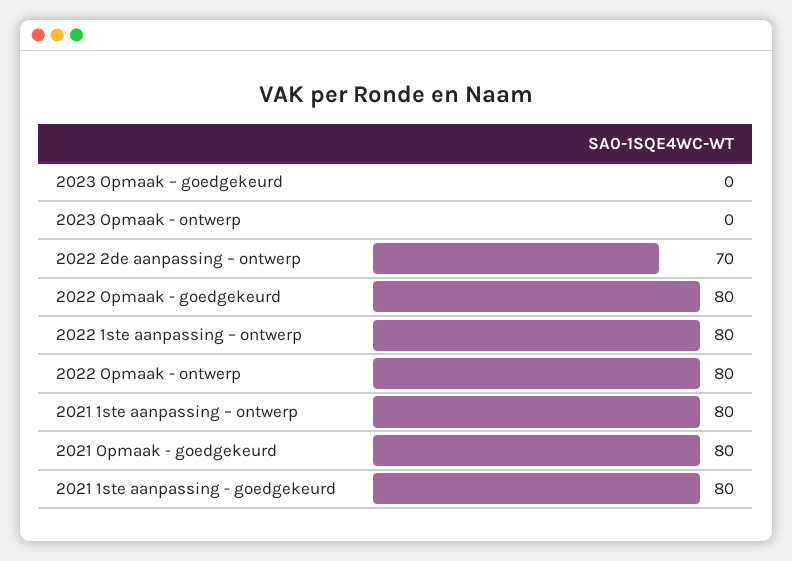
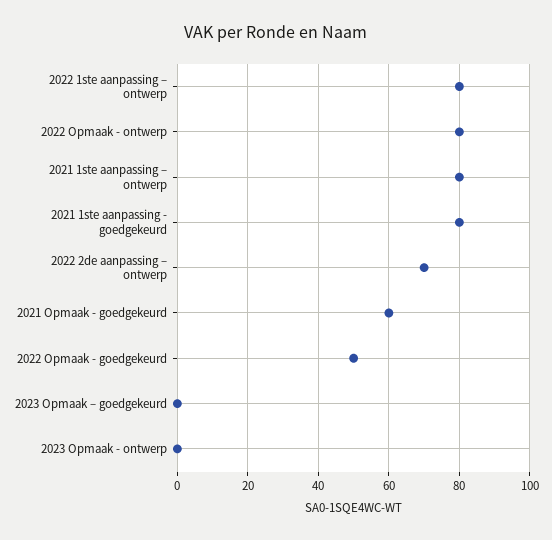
  {
    "2023 Opmaak – goedgekeurd": 0,
    "2023 Opmaak - ontwerp": 0,
    "2022 2de aanpassing – ontwerp": 70,
-   "2022 Opmaak - goedgekeurd": 80,
+   "2022 Opmaak - goedgekeurd": 50,
    "2022 1ste aanpassing – ontwerp": 80,
    "2022 Opmaak - ontwerp": 80,
    "2021 1ste aanpassing – ontwerp": 80,
-   "2021 Opmaak - goedgekeurd": 80,
+   "2021 Opmaak - goedgekeurd": 60,
    "2021 1ste aanpassing - goedgekeurd": 80
  }

